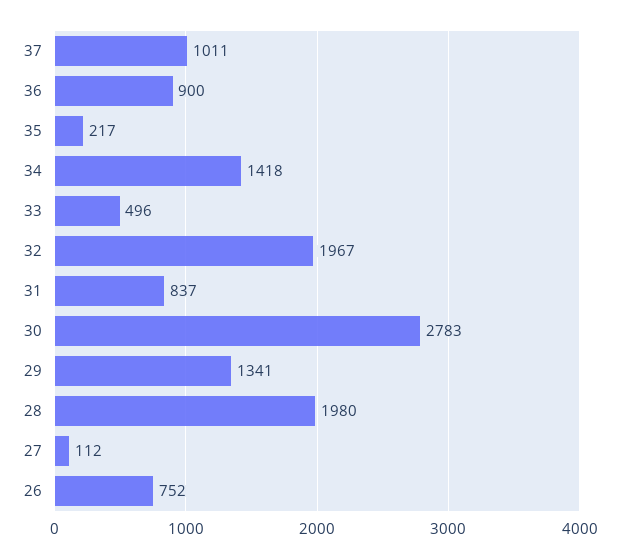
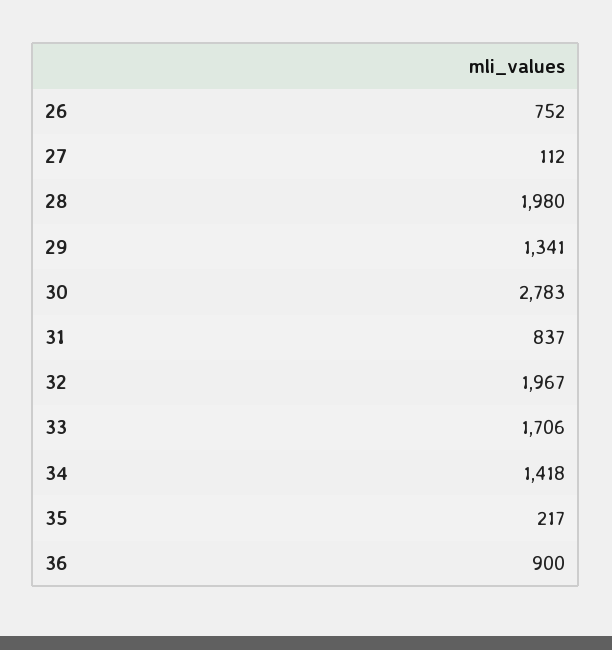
  {
-   "37": 1011,
    "36": 900,
    "35": 217,
    "34": 1418,
-   "33": 496,
+   "33": 1706,
    "32": 1967,
    "31": 837,
    "30": 2783,
    "29": 1341,
    "28": 1980,
    "27": 112,
    "26": 752
  }

